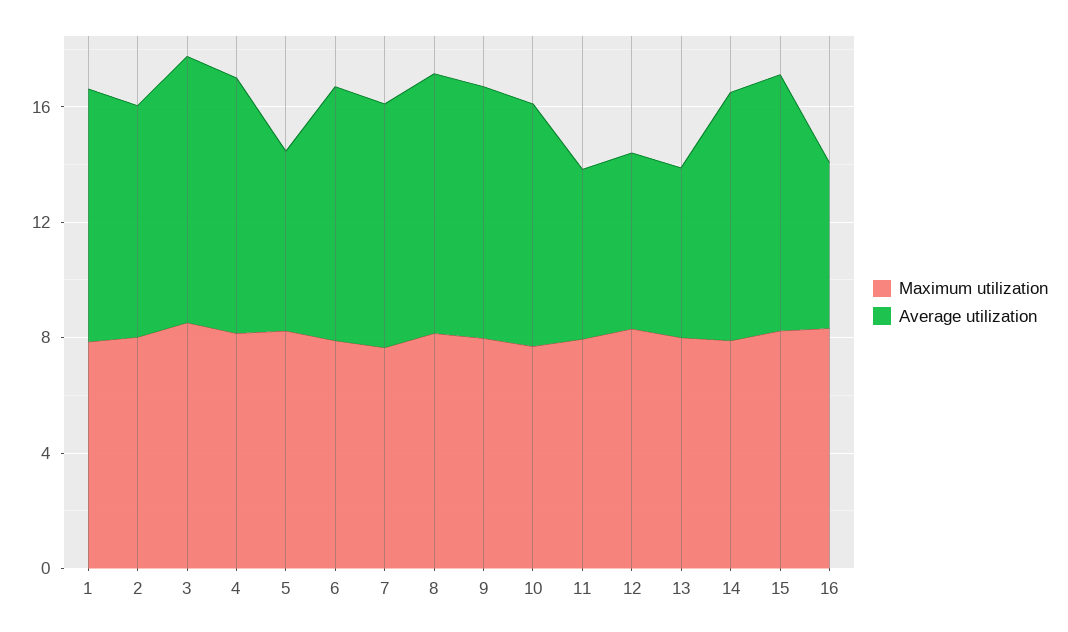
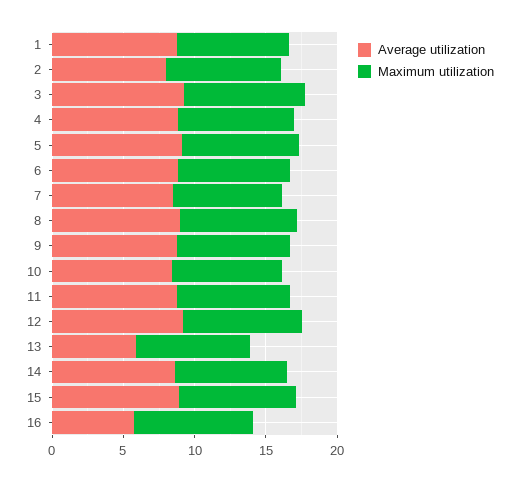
  {
    "Maximum utilization": {
      "1": 8,
      "2": 8,
      "3": 9,
      "4": 8,
      "5": 8,
      "6": 8,
      "7": 8,
      "8": 8,
      "9": 8,
      "10": 8,
      "11": 8,
      "12": 8,
      "13": 8,
      "14": 8,
      "15": 8,
      "16": 8
    },
    "Average utilization": {
      "1": 9,
      "2": 8,
      "3": 9,
      "4": 9,
-     "5": 6,
+     "5": 9,
      "6": 9,
      "7": 8,
      "8": 9,
      "9": 9,
      "10": 8,
-     "11": 6,
+     "11": 9,
-     "12": 6,
+     "12": 9,
      "13": 6,
      "14": 9,
      "15": 9,
      "16": 6
    }
  }

